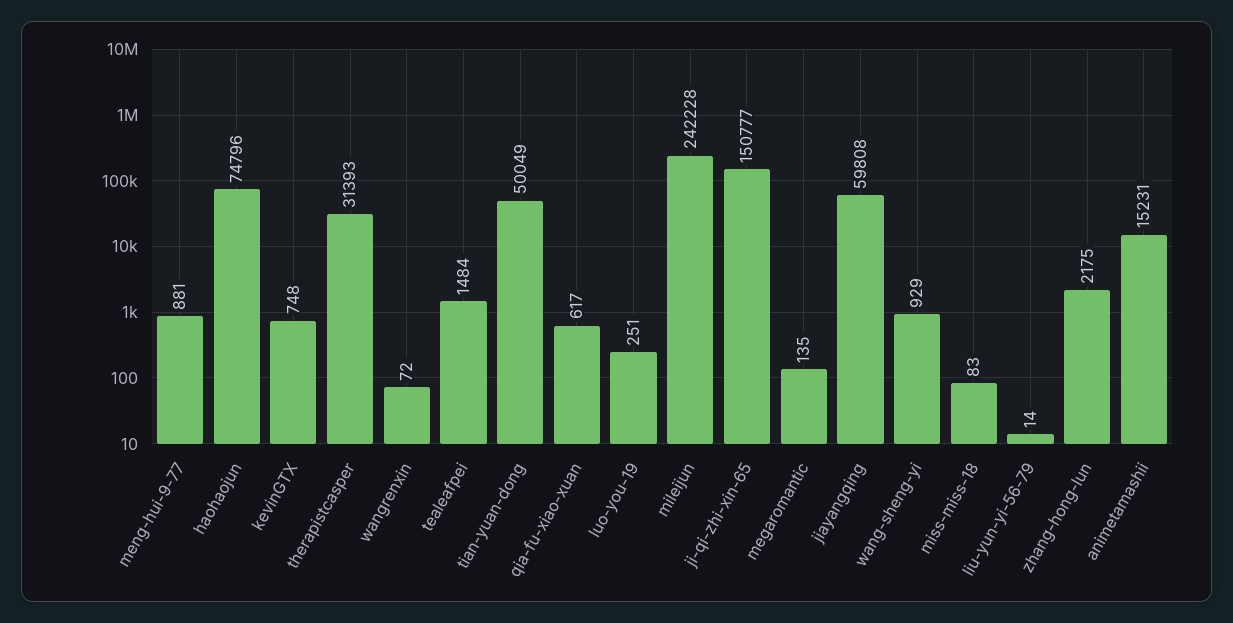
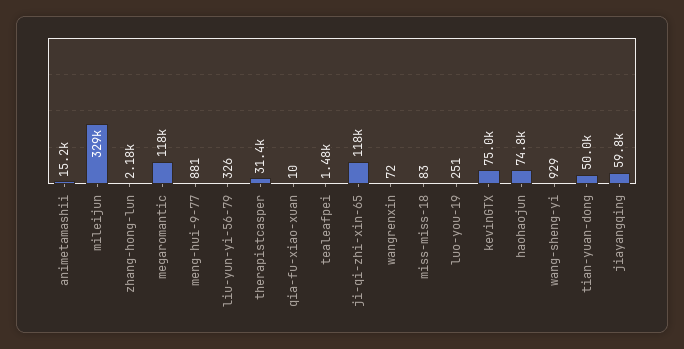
  {
    "meng-hui-9-77": 881,
    "haohaojun": 74796,
-   "kevinGTX": 748,
+   "kevinGTX": 75000,
    "therapistcasper": 31393,
    "wangrenxin": 72,
    "tealeafpei": 1484,
    "tian-yuan-dong": 50049,
-   "qia-fu-xiao-xuan": 617,
+   "qia-fu-xiao-xuan": 10,
    "luo-you-19": 251,
-   "mileijun": 242228,
+   "mileijun": 329000,
-   "ji-qi-zhi-xin-65": 150777,
+   "ji-qi-zhi-xin-65": 118000,
-   "megaromantic": 135,
+   "megaromantic": 118000,
    "jiayangqing": 59808,
    "wang-sheng-yi": 929,
    "miss-miss-18": 83,
-   "liu-yun-yi-56-79": 14,
+   "liu-yun-yi-56-79": 326,
    "zhang-hong-lun": 2175,
    "animetamashii": 15231
  }

